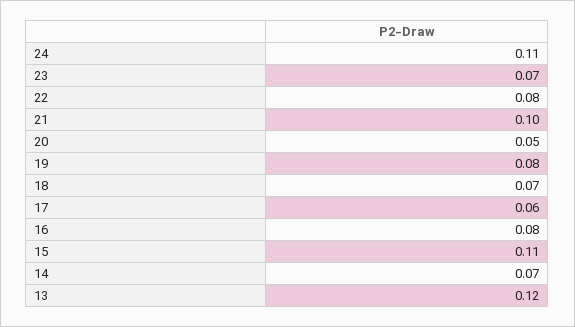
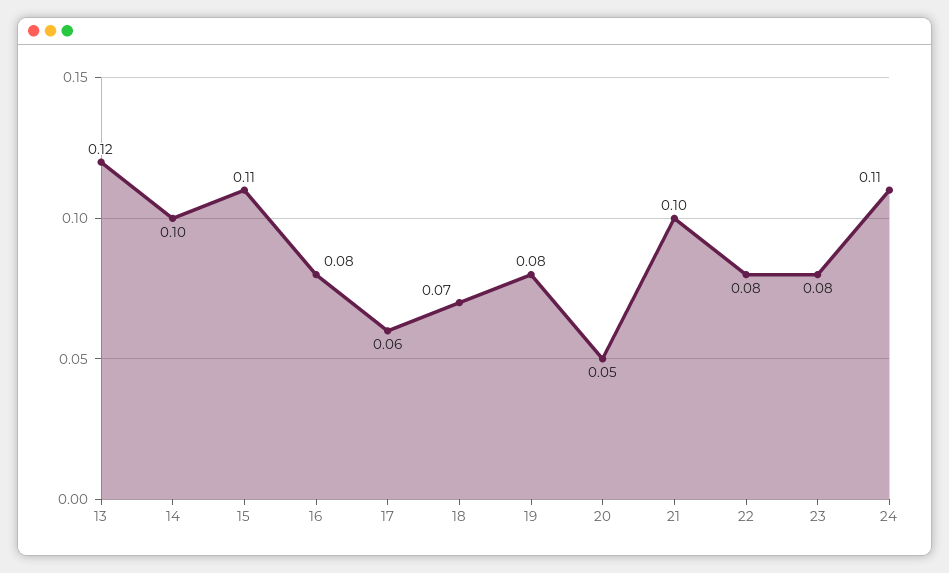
  {
    "24": 0.11,
-   "23": 0.07,
+   "23": 0.08,
    "22": 0.08,
    "21": 0.1,
    "20": 0.05,
    "19": 0.08,
    "18": 0.07,
    "17": 0.06,
    "16": 0.08,
    "15": 0.11,
-   "14": 0.07,
+   "14": 0.1,
    "13": 0.12
  }

